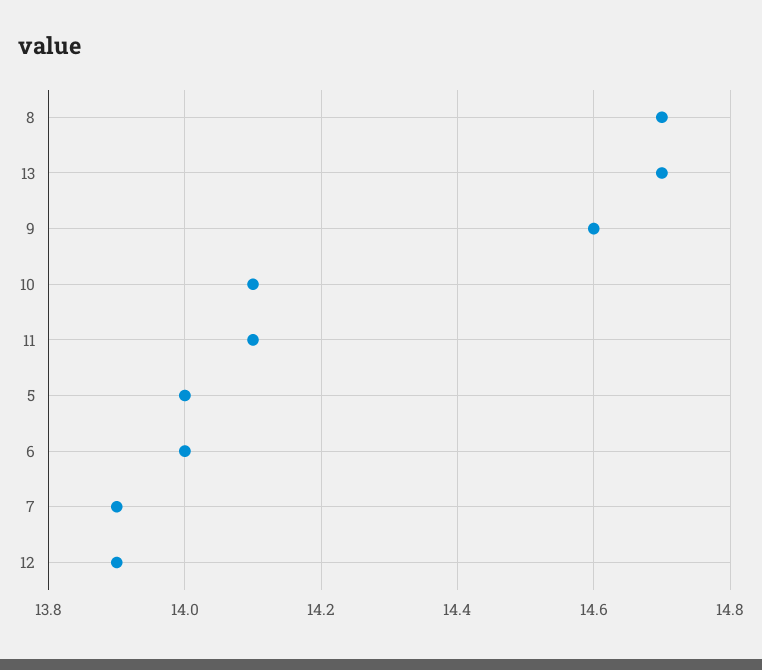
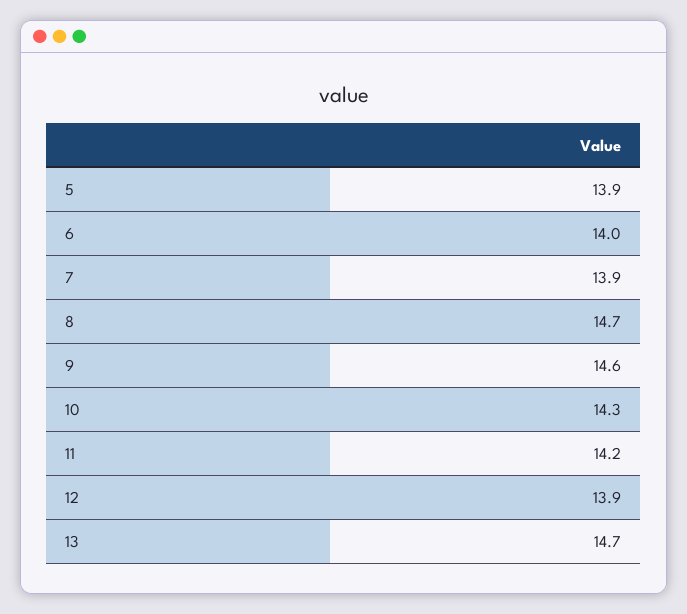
  {
    "8": 14.7,
    "13": 14.7,
    "9": 14.6,
-   "10": 14.1,
+   "10": 14.3,
-   "11": 14.1,
+   "11": 14.2,
-   "5": 14,
+   "5": 13.9,
    "6": 14,
    "7": 13.9,
    "12": 13.9
  }

